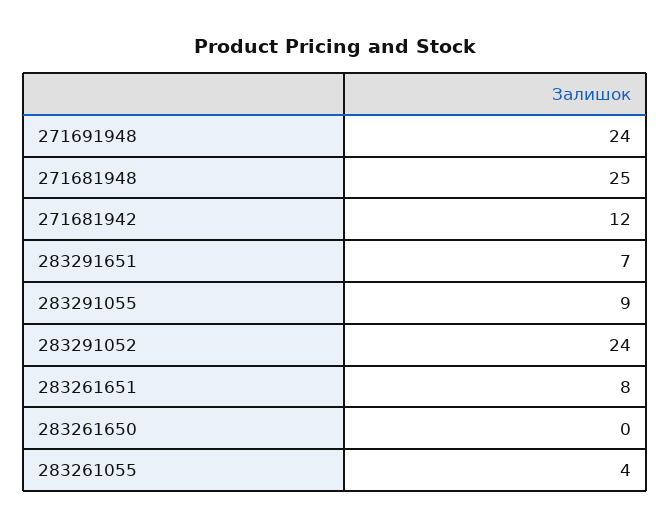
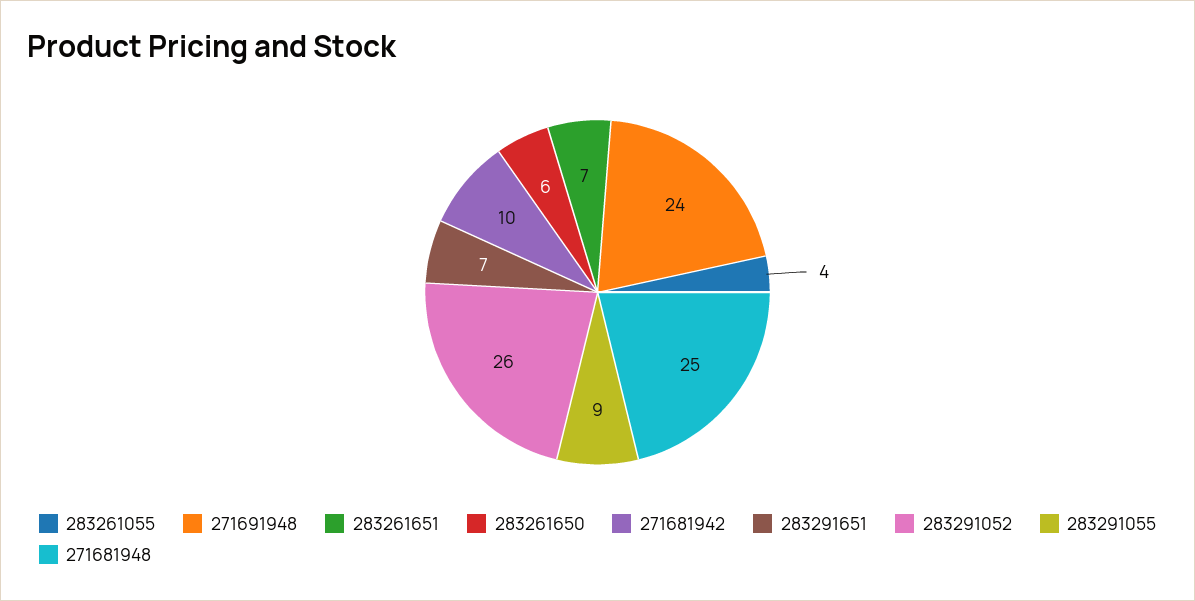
  {
    "271691948": 24,
    "271681948": 25,
-   "271681942": 12,
+   "271681942": 10,
    "283291651": 7,
    "283291055": 9,
-   "283291052": 24,
+   "283291052": 26,
-   "283261651": 8,
+   "283261651": 7,
-   "283261650": 0,
+   "283261650": 6,
    "283261055": 4
  }

